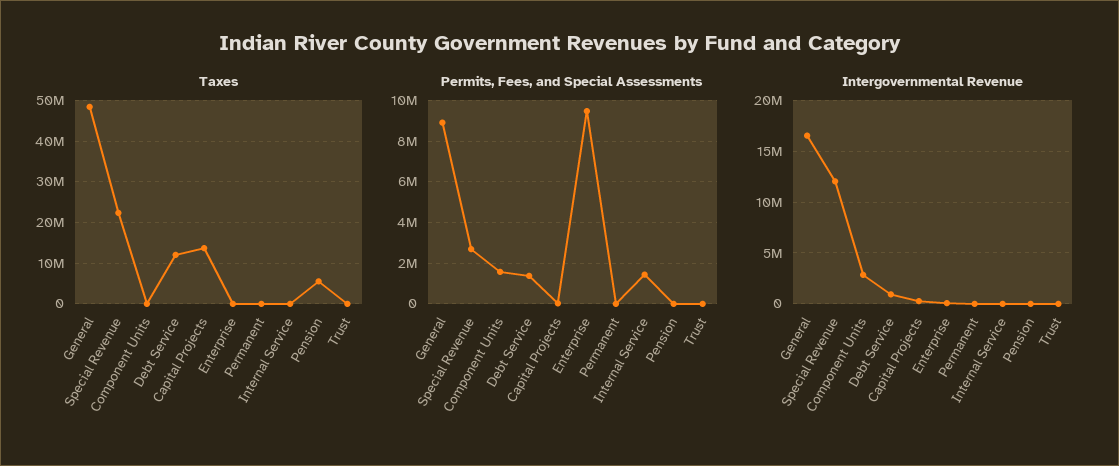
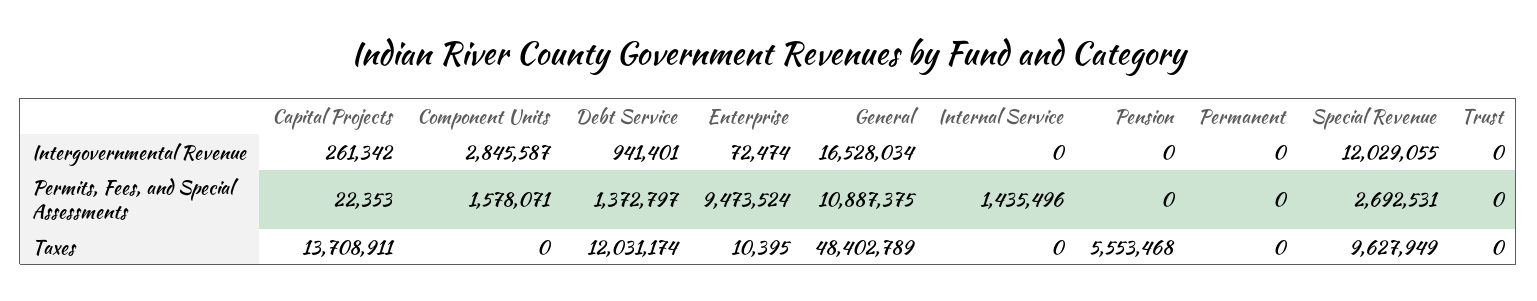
  {
    "Taxes": {
      "General": 48402789,
-     "Special Revenue": 22000000,
+     "Special Revenue": 9627949,
      "Component Units": 0,
      "Debt Service": 12031174,
      "Capital Projects": 13708911,
      "Enterprise": 10395,
      "Permanent": 0,
      "Internal Service": 0,
      "Pension": 5553468,
      "Trust": 0
    },
    "Permits, Fees, and Special Assessments": {
-     "General": 9000000,
+     "General": 10887375,
      "Special Revenue": 2692531,
      "Component Units": 1578071,
      "Debt Service": 1372797,
      "Capital Projects": 22353,
      "Enterprise": 9473524,
      "Permanent": 0,
      "Internal Service": 1435496,
      "Pension": 0,
      "Trust": 0
    },
    "Intergovernmental Revenue": {
      "General": 16528034,
      "Special Revenue": 12029055,
      "Component Units": 2845587,
      "Debt Service": 941401,
      "Capital Projects": 261342,
      "Enterprise": 72474,
      "Permanent": 0,
      "Internal Service": 0,
      "Pension": 0,
      "Trust": 0
    }
  }

